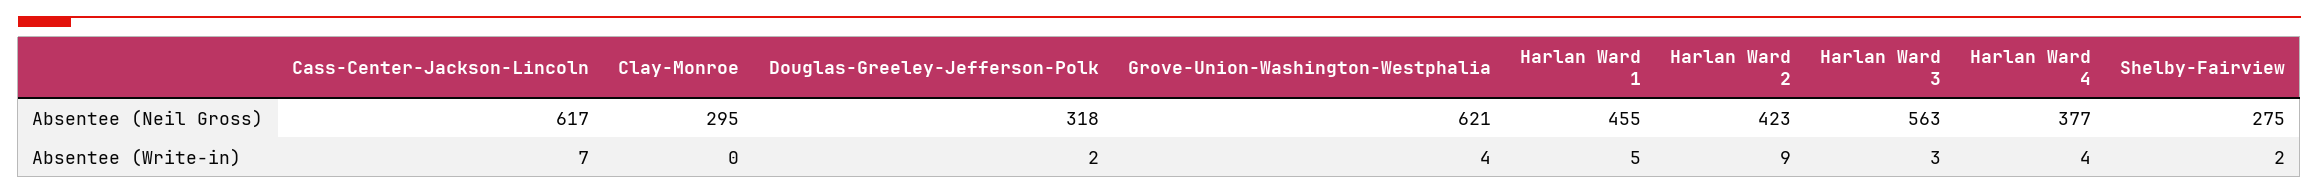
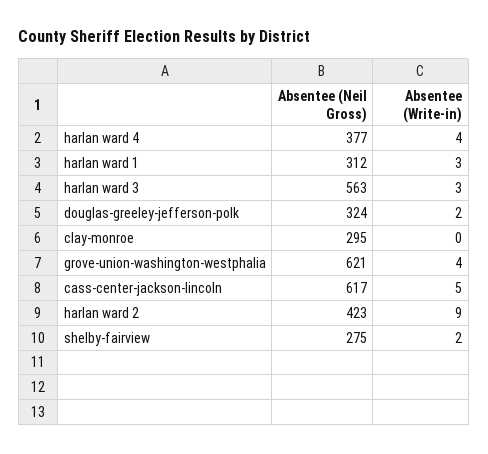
  {
    "Cass-Center-Jackson-Lincoln": {
      "Absentee (Neil Gross)": 617,
-     "Absentee (Write-in)": 7
+     "Absentee (Write-in)": 5
    },
    "Clay-Monroe": {
      "Absentee (Neil Gross)": 295,
      "Absentee (Write-in)": 0
    },
    "Douglas-Greeley-Jefferson-Polk": {
-     "Absentee (Neil Gross)": 318,
+     "Absentee (Neil Gross)": 324,
      "Absentee (Write-in)": 2
    },
    "Grove-Union-Washington-Westphalia": {
      "Absentee (Neil Gross)": 621,
      "Absentee (Write-in)": 4
    },
    "Harlan Ward 1": {
-     "Absentee (Neil Gross)": 455,
+     "Absentee (Neil Gross)": 312,
-     "Absentee (Write-in)": 5
+     "Absentee (Write-in)": 3
    },
    "Harlan Ward 2": {
      "Absentee (Neil Gross)": 423,
      "Absentee (Write-in)": 9
    },
    "Harlan Ward 3": {
      "Absentee (Neil Gross)": 563,
      "Absentee (Write-in)": 3
    },
    "Harlan Ward 4": {
      "Absentee (Neil Gross)": 377,
      "Absentee (Write-in)": 4
    },
    "Shelby-Fairview": {
      "Absentee (Neil Gross)": 275,
      "Absentee (Write-in)": 2
    }
  }

